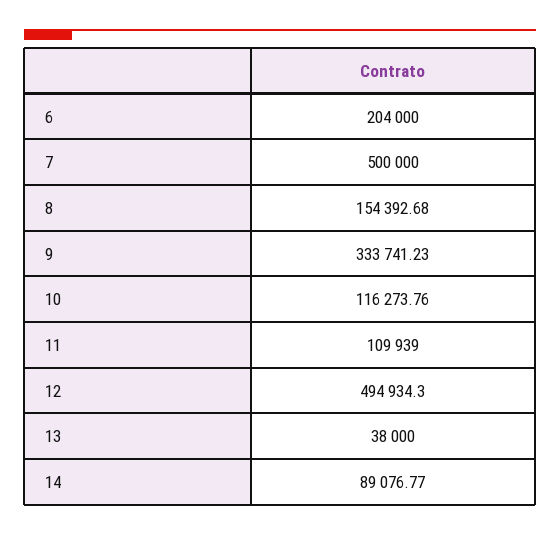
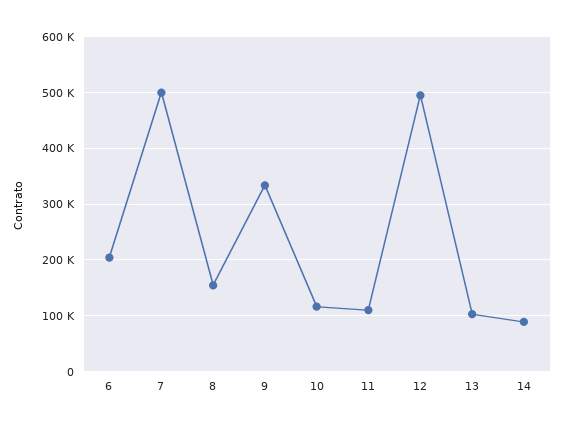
  {
    "6": 204000,
    "7": 500000,
    "8": 154392.68,
    "9": 333741.23,
    "10": 116273.76,
    "11": 109939,
    "12": 494934.3,
-   "13": 38000,
+   "13": 100000,
    "14": 89076.77
  }

